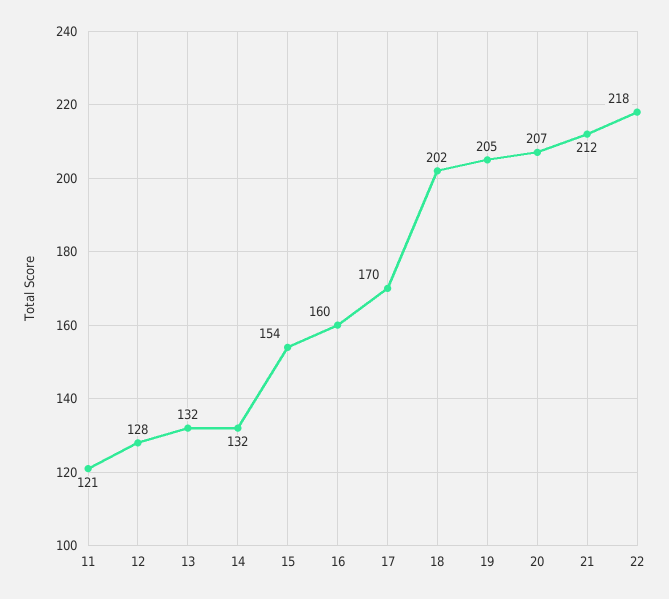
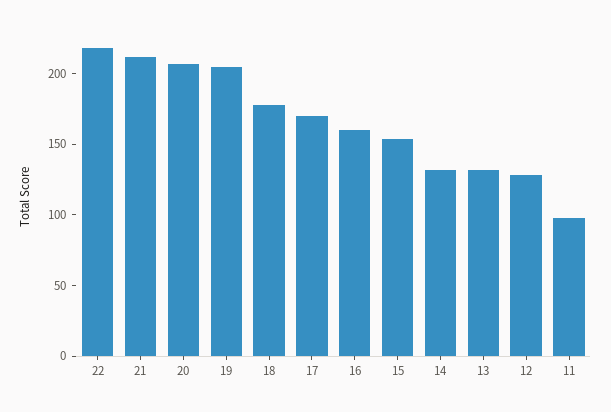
  {
-   "11": 121,
+   "11": 100,
    "12": 128,
    "13": 132,
    "14": 132,
    "15": 154,
    "16": 160,
    "17": 170,
-   "18": 202,
+   "18": 180,
    "19": 205,
    "20": 207,
    "21": 212,
    "22": 218
  }

